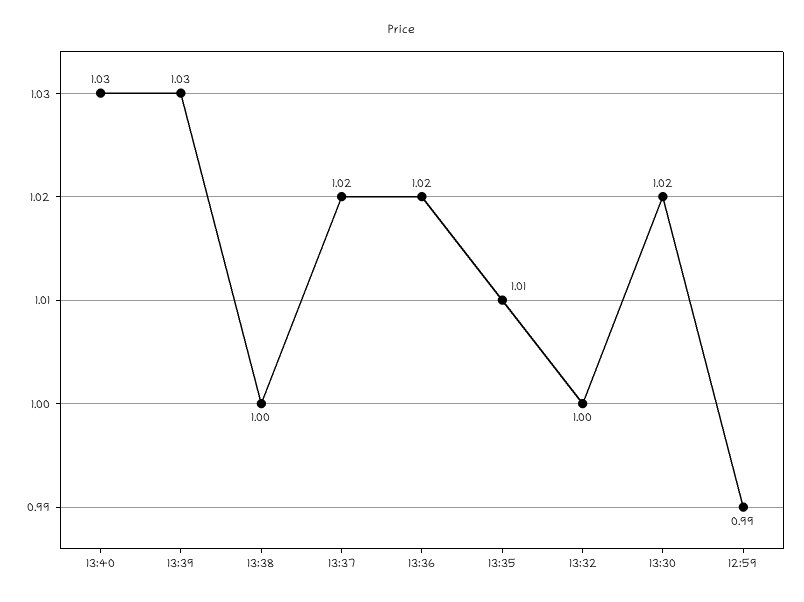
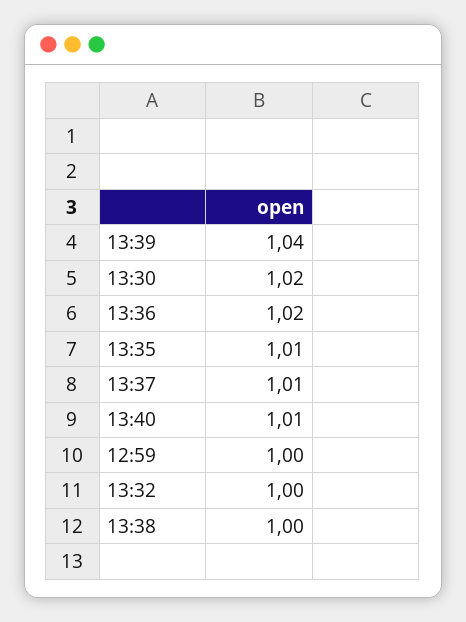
  {
-   "13:40": 1.03,
+   "13:40": 1.01,
-   "13:39": 1.03,
+   "13:39": 1.04,
    "13:38": 1,
-   "13:37": 1.02,
+   "13:37": 1.01,
    "13:36": 1.02,
    "13:35": 1.01,
    "13:32": 1,
    "13:30": 1.02,
-   "12:59": 0.99
+   "12:59": 1
  }

